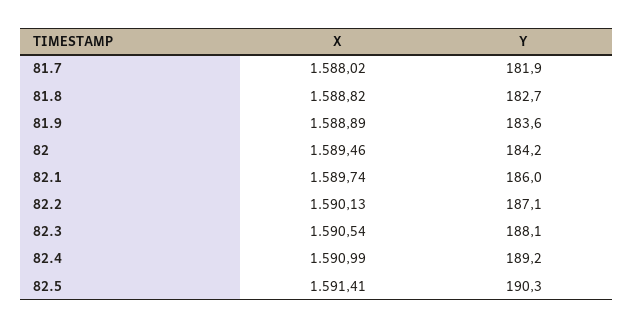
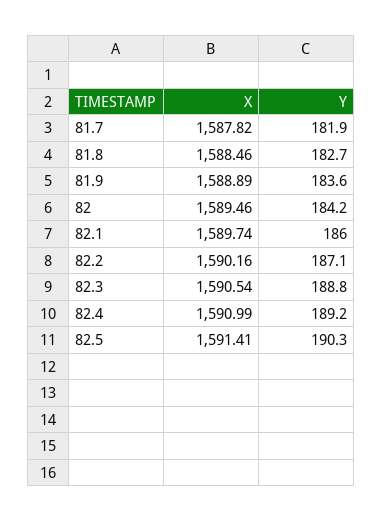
  {
    "X": {
-     "81.7": 1588.02,
+     "81.7": 1587.82,
-     "81.8": 1588.82,
+     "81.8": 1588.46,
      "81.9": 1588.89,
      "82": 1589.46,
      "82.1": 1589.74,
-     "82.2": 1590.13,
+     "82.2": 1590.16,
      "82.3": 1590.54,
      "82.4": 1590.99,
      "82.5": 1591.41
    },
    "Y": {
      "81.7": 181.9,
      "81.8": 182.7,
      "81.9": 183.6,
      "82": 184.2,
      "82.1": 186,
      "82.2": 187.1,
-     "82.3": 188.1,
+     "82.3": 188.8,
      "82.4": 189.2,
      "82.5": 190.3
    }
  }

